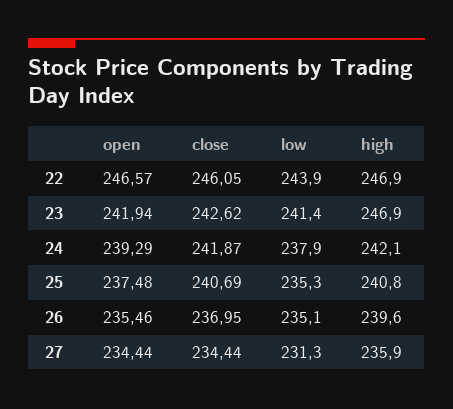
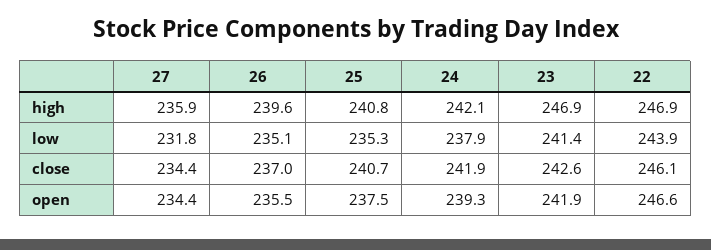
  {
    "open": {
      "22": 246.57,
      "23": 241.94,
      "24": 239.29,
      "25": 237.48,
      "26": 235.46,
      "27": 234.44
    },
    "close": {
      "22": 246.05,
      "23": 242.62,
      "24": 241.87,
      "25": 240.69,
      "26": 236.95,
      "27": 234.44
    },
    "low": {
      "22": 243.9,
      "23": 241.4,
      "24": 237.9,
      "25": 235.3,
      "26": 235.1,
-     "27": 231.3
+     "27": 231.8
    },
    "high": {
      "22": 246.9,
      "23": 246.9,
      "24": 242.1,
      "25": 240.8,
      "26": 239.6,
      "27": 235.9
    }
  }

